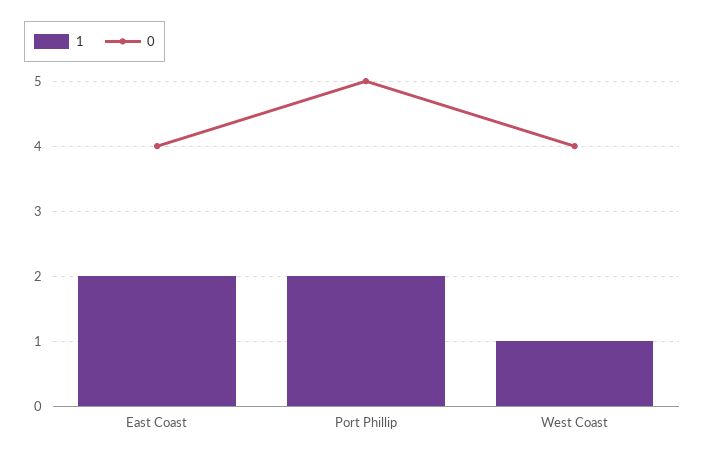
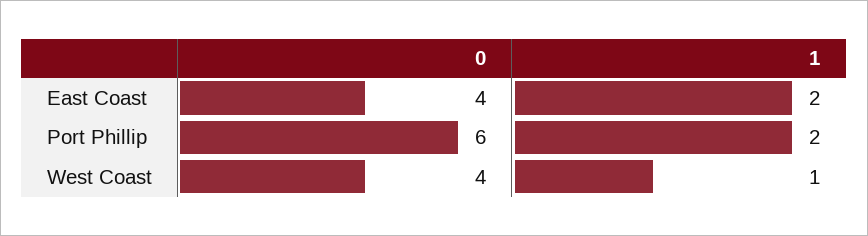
  {
    "1": {
      "East Coast": 2,
      "Port Phillip": 2,
      "West Coast": 1
    },
    "0": {
      "East Coast": 4,
-     "Port Phillip": 5,
+     "Port Phillip": 6,
      "West Coast": 4
    }
  }

